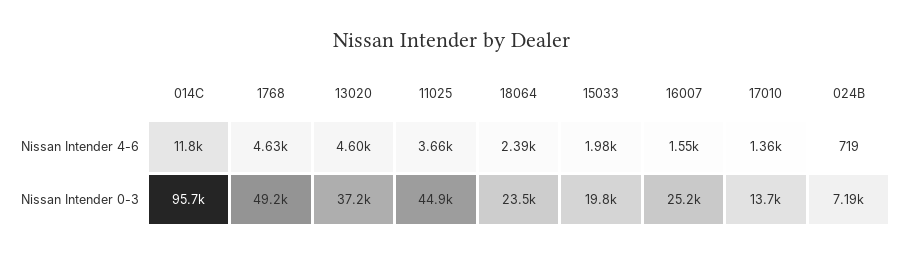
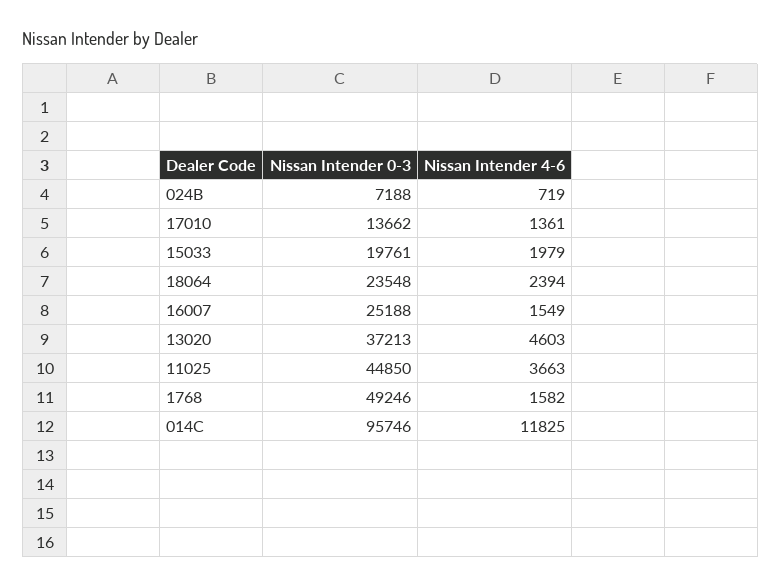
  {
    "014C": {
      "Nissan Intender 4-6": 11825,
      "Nissan Intender 0-3": 95746
    },
    "1768": {
-     "Nissan Intender 4-6": 4630,
+     "Nissan Intender 4-6": 1582,
      "Nissan Intender 0-3": 49246
    },
    "13020": {
      "Nissan Intender 4-6": 4603,
      "Nissan Intender 0-3": 37213
    },
    "11025": {
      "Nissan Intender 4-6": 3663,
      "Nissan Intender 0-3": 44850
    },
    "18064": {
      "Nissan Intender 4-6": 2394,
      "Nissan Intender 0-3": 23548
    },
    "15033": {
      "Nissan Intender 4-6": 1979,
      "Nissan Intender 0-3": 19761
    },
    "16007": {
      "Nissan Intender 4-6": 1549,
      "Nissan Intender 0-3": 25188
    },
    "17010": {
      "Nissan Intender 4-6": 1361,
      "Nissan Intender 0-3": 13662
    },
    "024B": {
      "Nissan Intender 4-6": 719,
      "Nissan Intender 0-3": 7188
    }
  }

